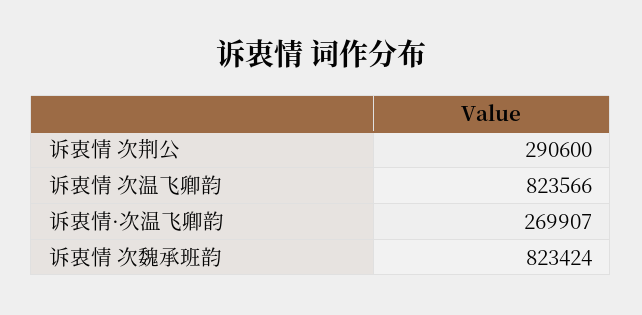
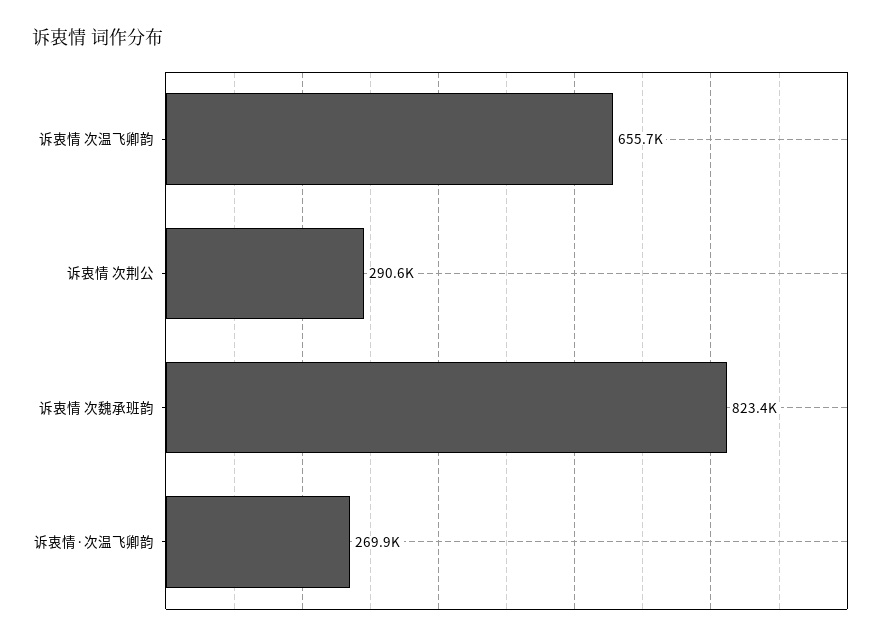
  {
    "诉衷情 次荆公": 290600,
-   "诉衷情 次温飞卿韵": 823566,
+   "诉衷情 次温飞卿韵": 655700,
    "诉衷情·次温飞卿韵": 269907,
    "诉衷情 次魏承班韵": 823424
  }

